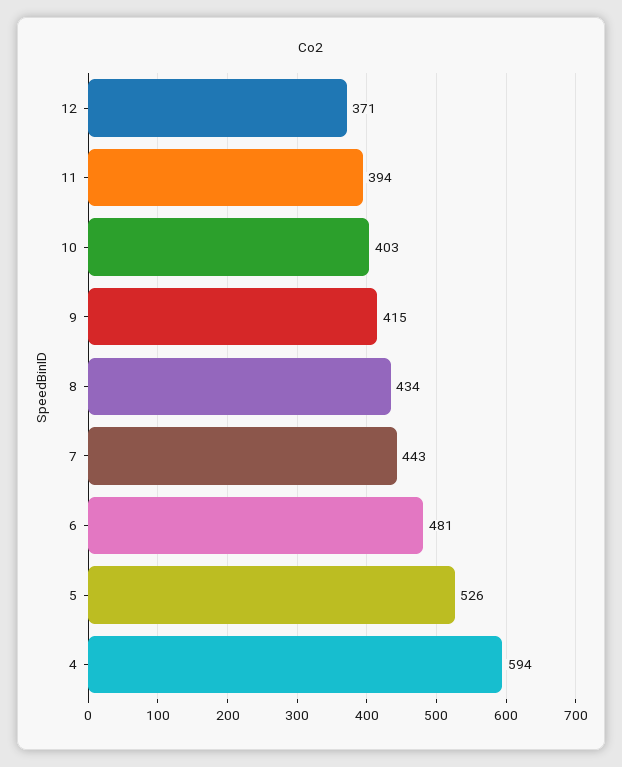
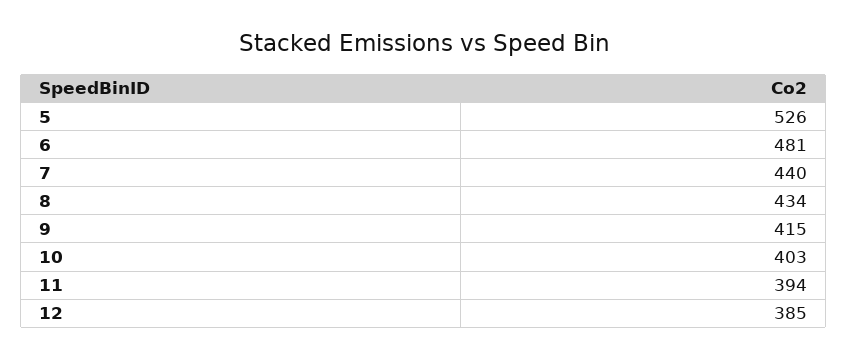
  {
-   "12": 371,
+   "12": 385,
    "11": 394,
    "10": 403,
    "9": 415,
    "8": 434,
-   "7": 443,
+   "7": 440,
    "6": 481,
-   "5": 526,
+   "5": 526
-   "4": 594
  }

